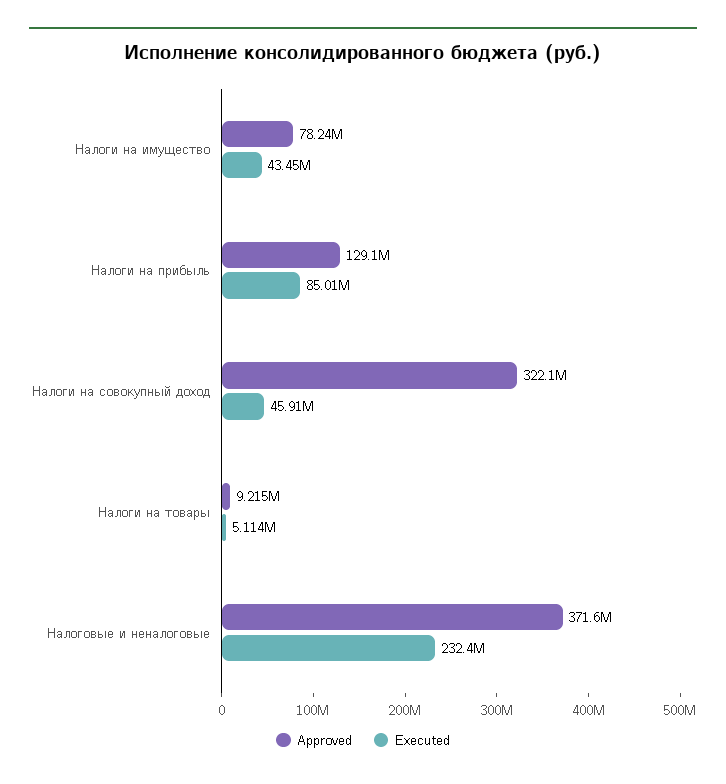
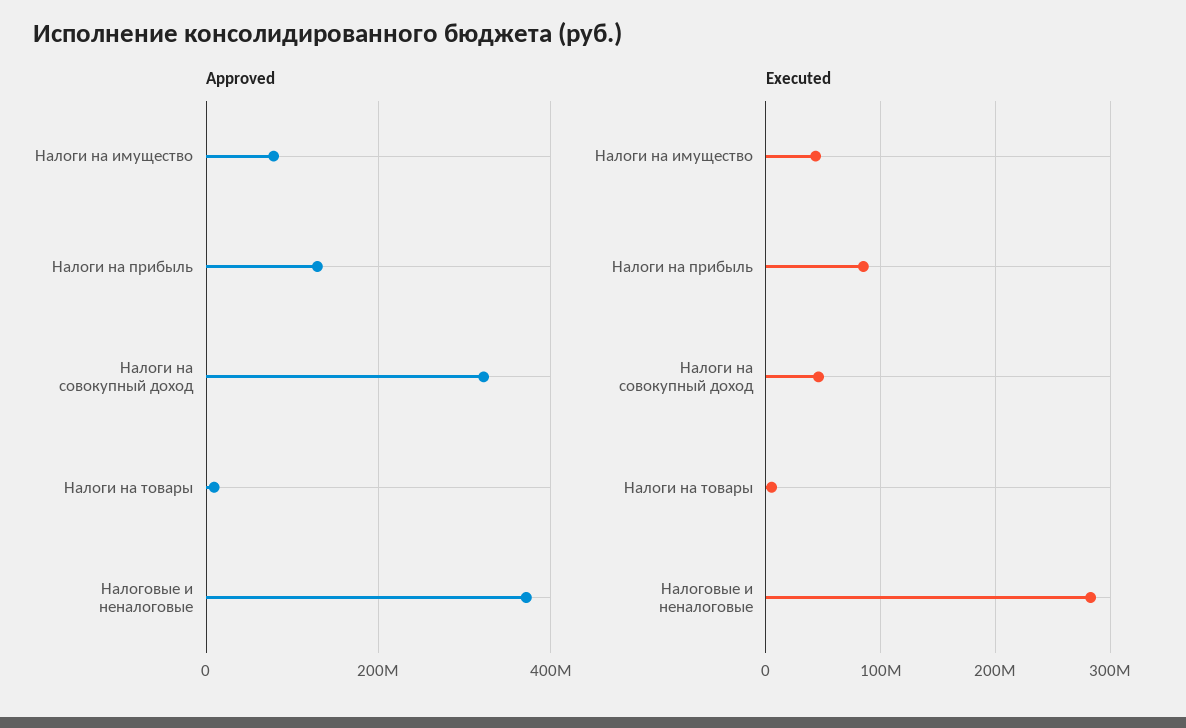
  {
    "Approved": {
      "Налоги на имущество": 78240000,
      "Налоги на прибыль": 129100000,
      "Налоги на совокупный доход": 322100000,
      "Налоги на товары": 9215000,
      "Налоговые и неналоговые": 371600000
    },
    "Executed": {
      "Налоги на имущество": 43450000,
      "Налоги на прибыль": 85010000,
      "Налоги на совокупный доход": 45910000,
      "Налоги на товары": 5114000,
-     "Налоговые и неналоговые": 232400000
+     "Налоговые и неналоговые": 280000000
    }
  }

